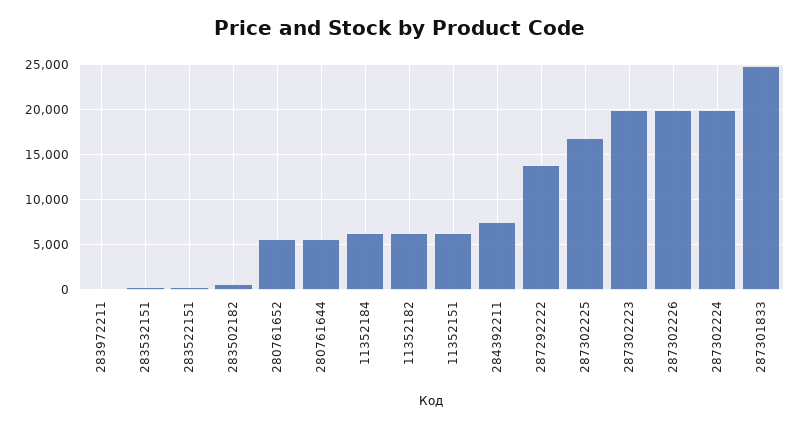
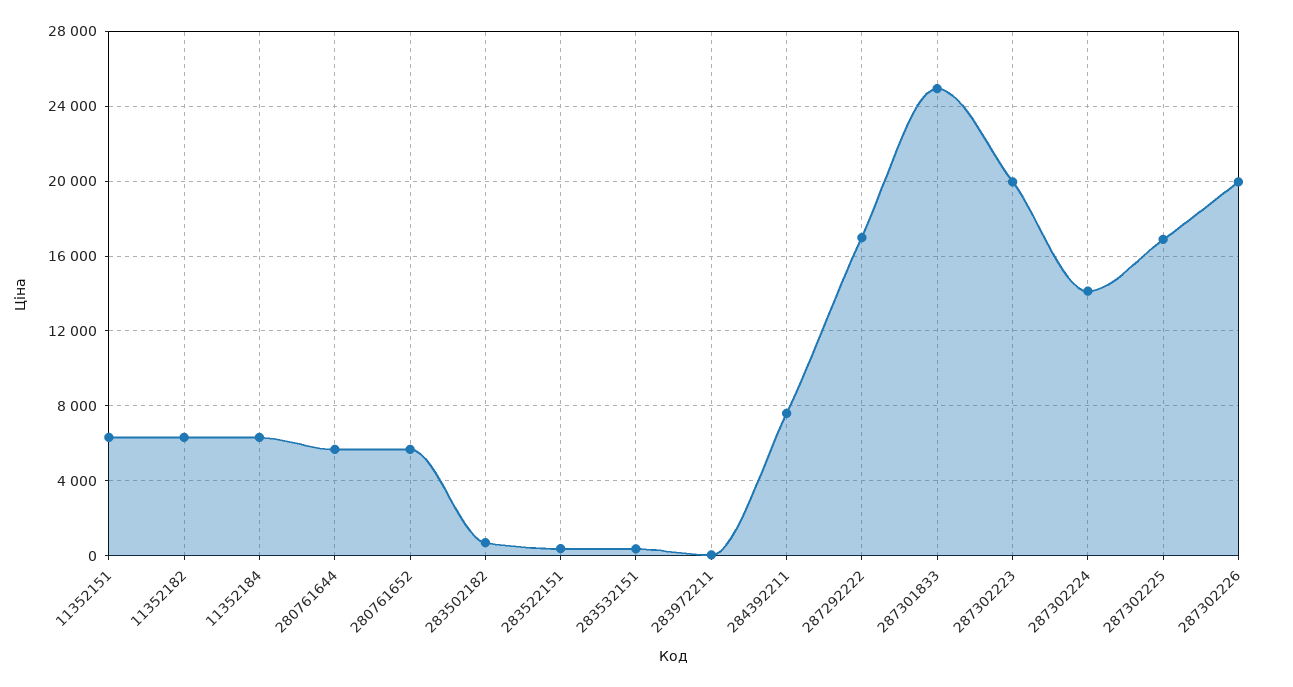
  {
    "283972211": 0,
    "283532151": 500,
    "283522151": 500,
    "283502182": 500,
    "280761652": 5500,
    "280761644": 5500,
    "11352184": 6500,
    "11352182": 6500,
    "11352151": 6500,
    "284392211": 7500,
-   "287292222": 14000,
+   "287292222": 17000,
    "287302225": 17000,
    "287302223": 20000,
    "287302226": 20000,
-   "287302224": 20000,
+   "287302224": 14000,
    "287301833": 25000
  }

